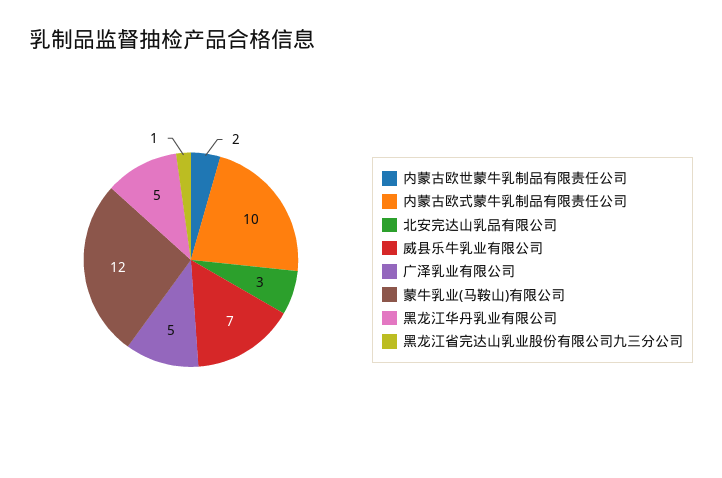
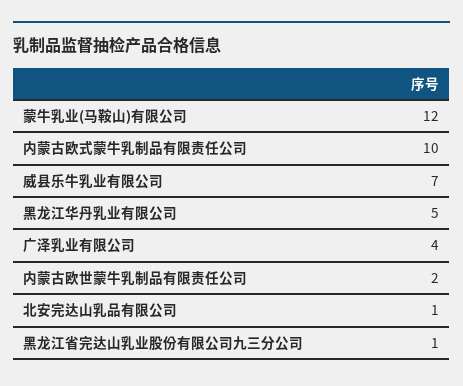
  {
    "内蒙古欧世蒙牛乳制品有限责任公司": 2,
    "内蒙古欧式蒙牛乳制品有限责任公司": 10,
-   "北安完达山乳品有限公司": 3,
+   "北安完达山乳品有限公司": 1,
    "威县乐牛乳业有限公司": 7,
-   "广泽乳业有限公司": 5,
+   "广泽乳业有限公司": 4,
    "蒙牛乳业(马鞍山)有限公司": 12,
    "黑龙江华丹乳业有限公司": 5,
    "黑龙江省完达山乳业股份有限公司九三分公司": 1
  }

